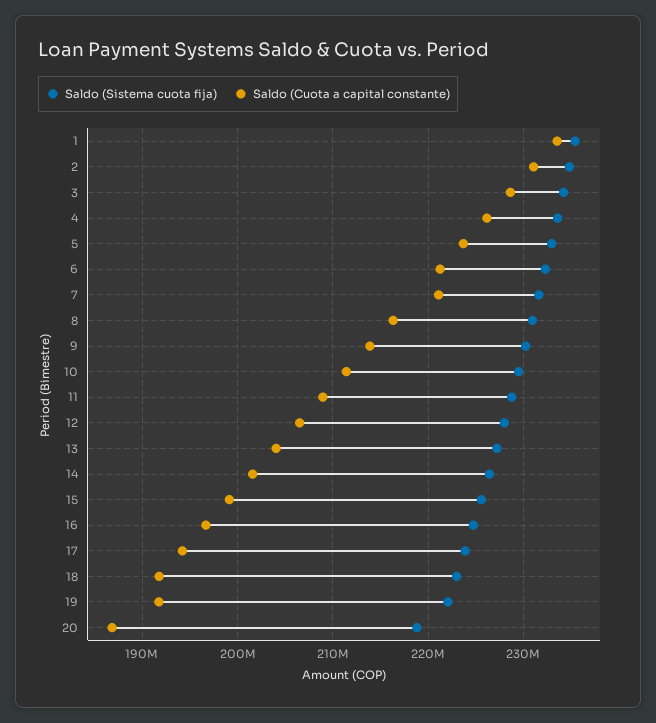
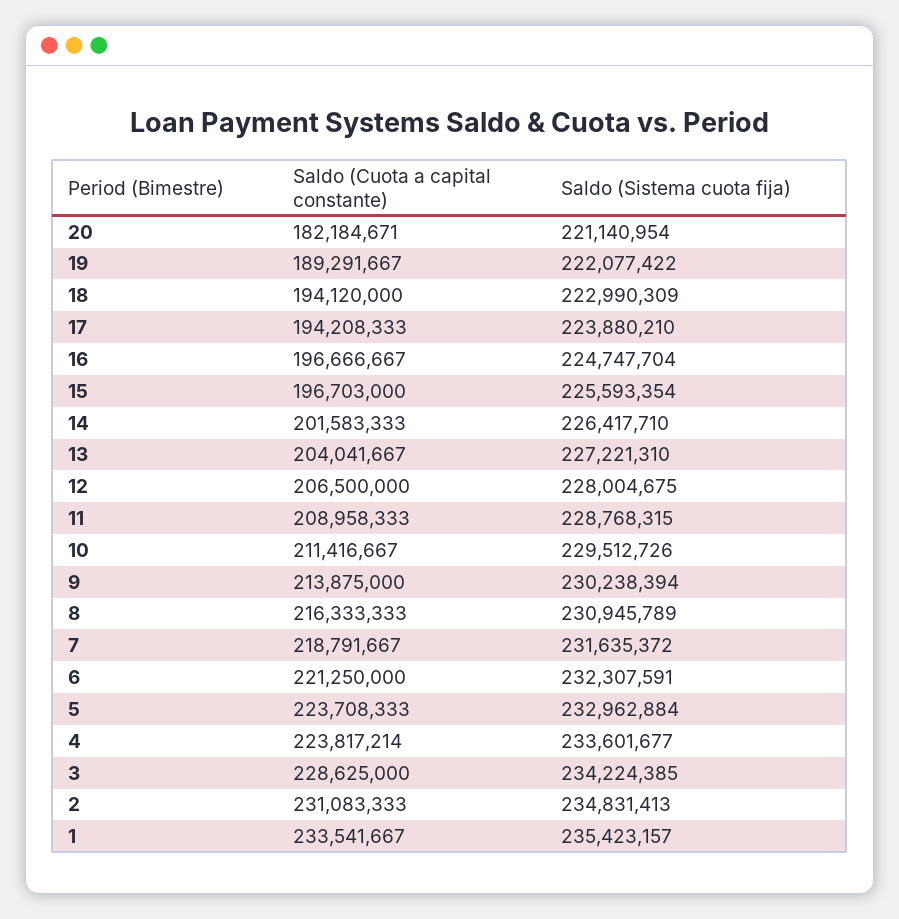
  {
    "Saldo (Sistema cuota fija)": {
      "1": 235423157,
      "2": 234831413,
      "3": 234224385,
      "4": 233601677,
      "5": 232962884,
      "6": 232307591,
      "7": 231635372,
      "8": 230945789,
      "9": 230238394,
      "10": 229512726,
      "11": 228768315,
      "12": 228004675,
      "13": 227221310,
      "14": 226417710,
      "15": 225593354,
      "16": 224747704,
      "17": 223880210,
      "18": 222990309,
      "19": 222077422,
-     "20": 219000000
+     "20": 221140954
    },
    "Saldo (Cuota a capital constante)": {
      "1": 233541667,
      "2": 231083333,
      "3": 228625000,
-     "4": 226000000,
+     "4": 223817214,
      "5": 223708333,
      "6": 221250000,
-     "7": 221000000,
+     "7": 218791667,
      "8": 216333333,
      "9": 213875000,
      "10": 211416667,
      "11": 208958333,
      "12": 206500000,
      "13": 204041667,
      "14": 201583333,
-     "15": 199000000,
+     "15": 196703000,
      "16": 196666667,
      "17": 194208333,
-     "18": 192000000,
+     "18": 194120000,
-     "19": 192000000,
+     "19": 189291667,
-     "20": 187000000
+     "20": 182184671
    }
  }

